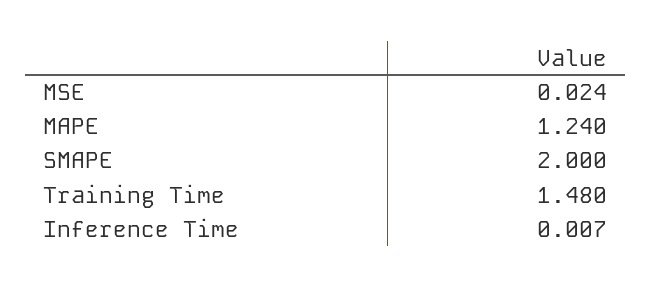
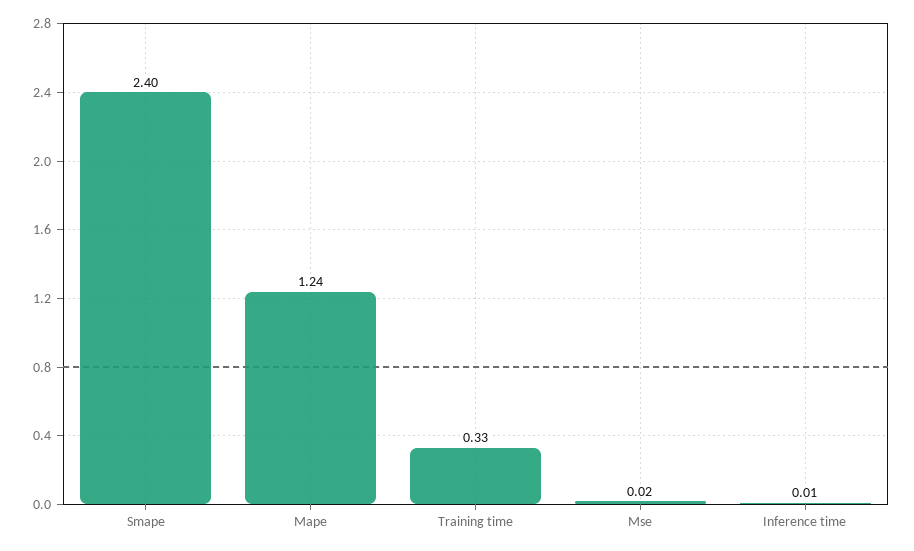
  {
    "MSE": 0.024,
    "MAPE": 1.24,
-   "SMAPE": 2,
+   "SMAPE": 2.4,
-   "Training Time": 1.48,
+   "Training Time": 0.33,
    "Inference Time": 0.007
  }

